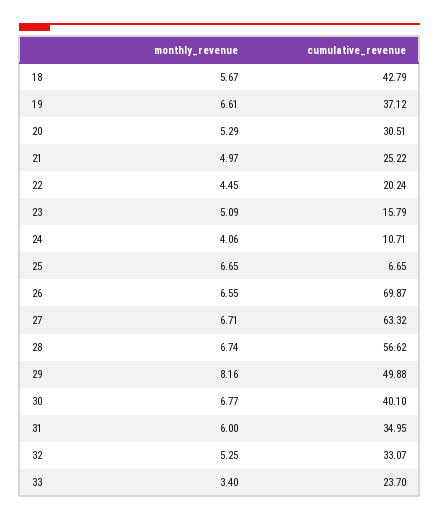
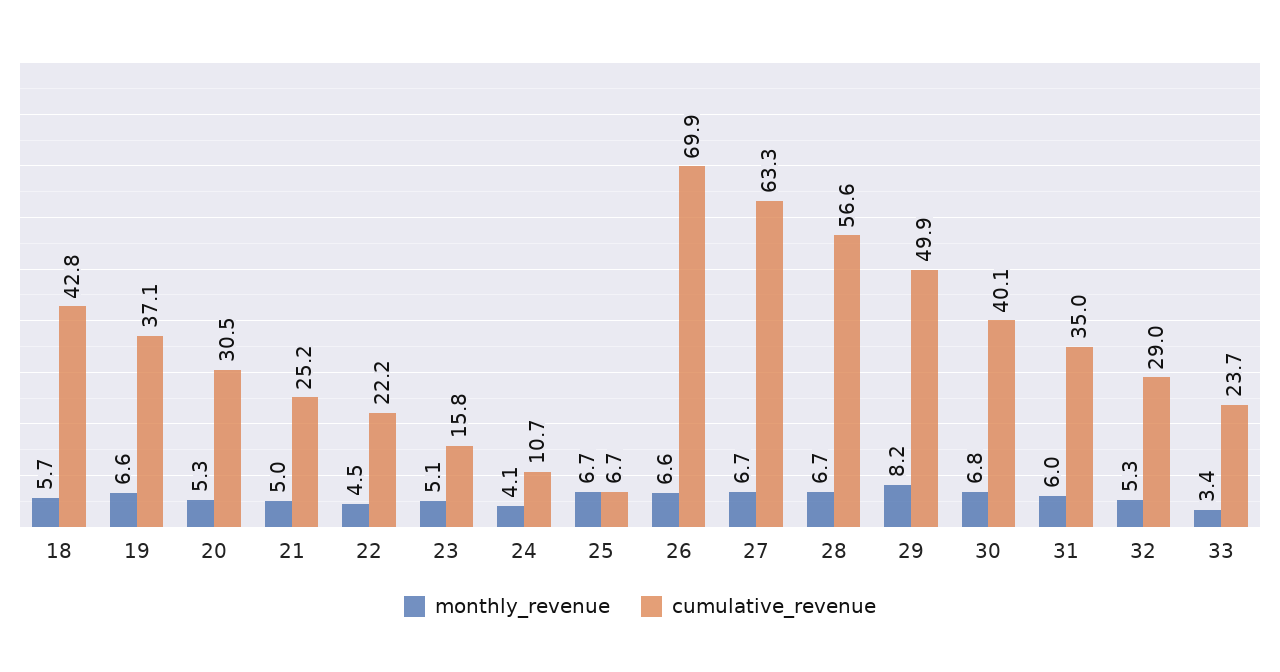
  {
    "monthly_revenue": {
      "18": 5.67,
      "19": 6.61,
      "20": 5.29,
      "21": 4.97,
      "22": 4.45,
      "23": 5.09,
      "24": 4.06,
      "25": 6.65,
      "26": 6.55,
      "27": 6.71,
      "28": 6.74,
      "29": 8.16,
      "30": 6.77,
      "31": 6,
      "32": 5.25,
      "33": 3.4
    },
    "cumulative_revenue": {
      "18": 42.79,
      "19": 37.12,
      "20": 30.51,
      "21": 25.22,
-     "22": 20.24,
+     "22": 22.2,
      "23": 15.79,
      "24": 10.71,
      "25": 6.65,
      "26": 69.87,
      "27": 63.32,
      "28": 56.62,
      "29": 49.88,
      "30": 40.1,
      "31": 34.95,
-     "32": 33.07,
+     "32": 29,
      "33": 23.7
    }
  }

